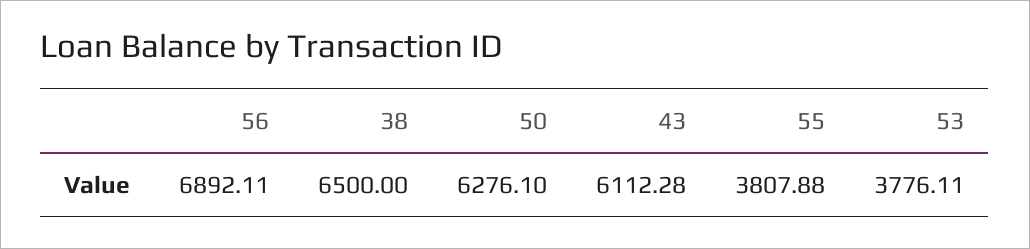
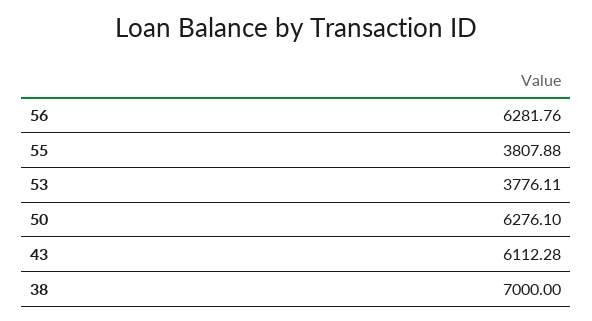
  {
-   "56": 6892.11,
+   "56": 6281.76,
-   "38": 6500,
+   "38": 7000,
    "50": 6276.1,
    "43": 6112.28,
    "55": 3807.88,
    "53": 3776.11
  }

